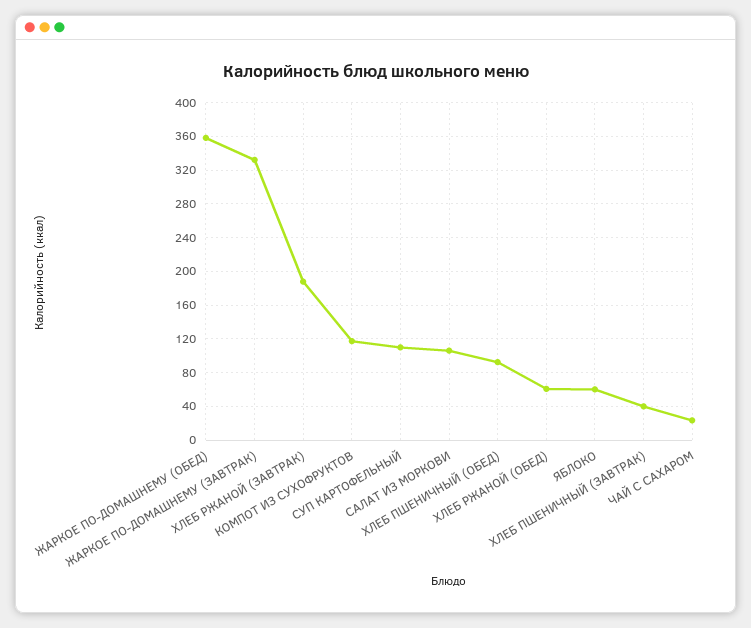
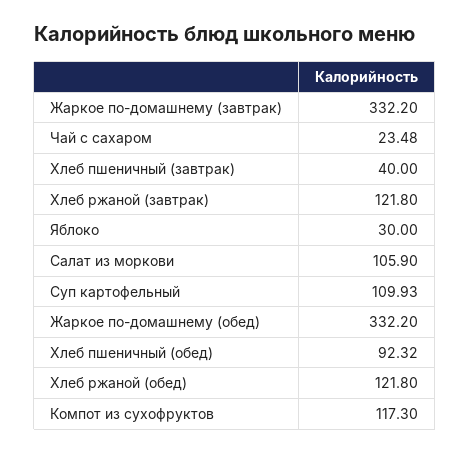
  {
-   "ЖАРКОЕ ПО-ДОМАШНЕМУ (ОБЕД)": 360,
+   "ЖАРКОЕ ПО-ДОМАШНЕМУ (ОБЕД)": 332.2,
    "ЖАРКОЕ ПО-ДОМАШНЕМУ (ЗАВТРАК)": 332.2,
-   "ХЛЕБ РЖАНОЙ (ЗАВТРАК)": 190,
+   "ХЛЕБ РЖАНОЙ (ЗАВТРАК)": 121.8,
    "КОМПОТ ИЗ СУХОФРУКТОВ": 117.3,
    "СУП КАРТОФЕЛЬНЫЙ": 109.93,
    "САЛАТ ИЗ МОРКОВИ": 105.9,
    "ХЛЕБ ПШЕНИЧНЫЙ (ОБЕД)": 92.32,
-   "ХЛЕБ РЖАНОЙ (ОБЕД)": 60,
+   "ХЛЕБ РЖАНОЙ (ОБЕД)": 121.8,
-   "ЯБЛОКО": 60,
+   "ЯБЛОКО": 30,
    "ХЛЕБ ПШЕНИЧНЫЙ (ЗАВТРАК)": 40,
    "ЧАЙ С САХАРОМ": 23.48
  }

